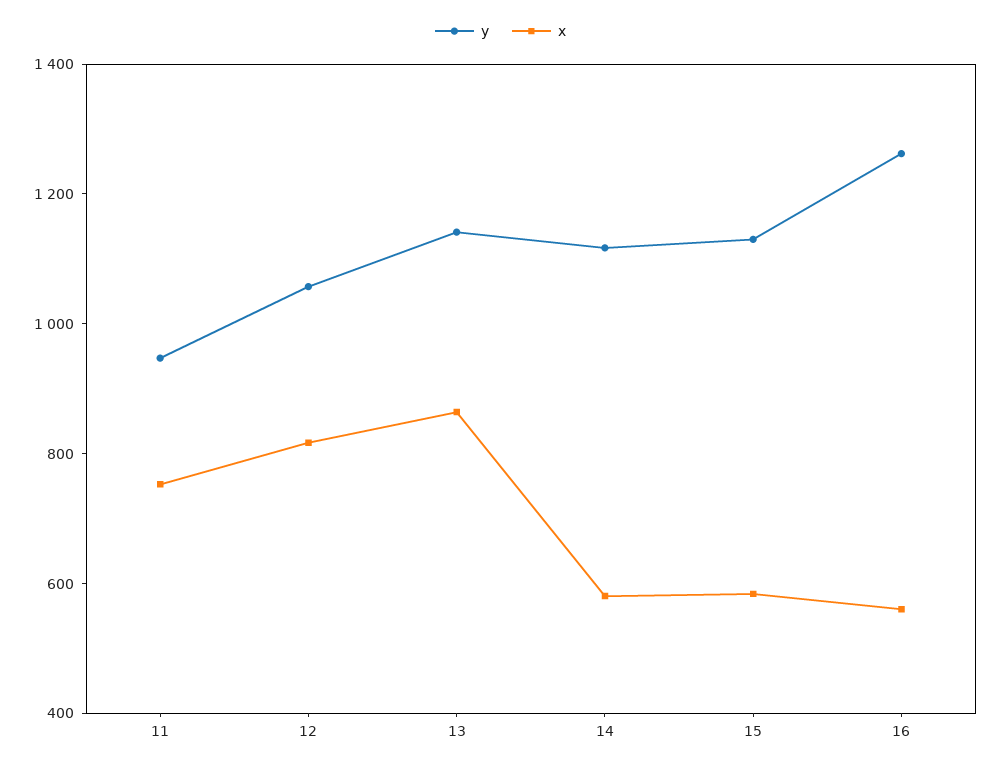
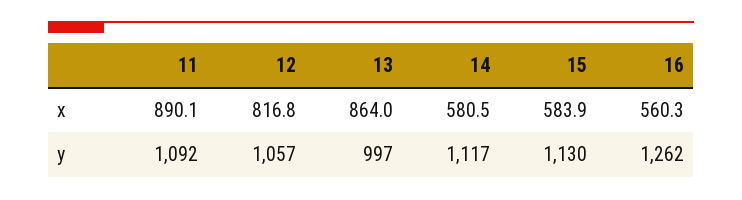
  {
    "y": {
-     "11": 950,
+     "11": 1092,
      "12": 1057,
-     "13": 1150,
+     "13": 997,
      "14": 1117,
      "15": 1130,
      "16": 1262
    },
    "x": {
-     "11": 750,
+     "11": 890.1,
      "12": 816.8,
      "13": 864,
      "14": 580.5,
      "15": 583.9,
      "16": 560.3
    }
  }

